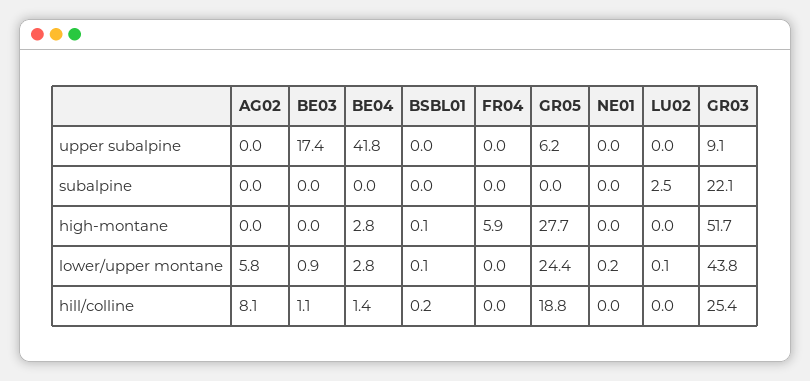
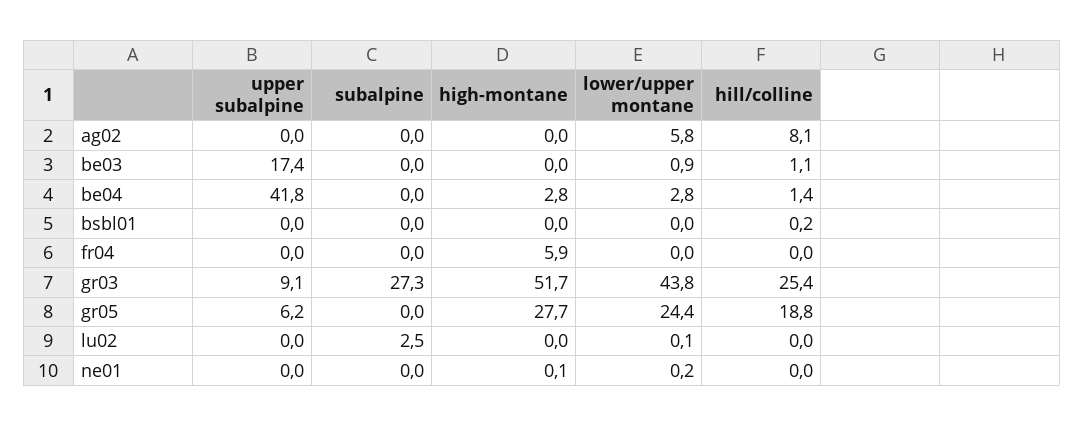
  {
    "AG02": {
      "upper subalpine": 0,
      "subalpine": 0,
      "high-montane": 0,
      "lower/upper montane": 5.8,
      "hill/colline": 8.1
    },
    "BE03": {
      "upper subalpine": 17.4,
      "subalpine": 0,
      "high-montane": 0,
      "lower/upper montane": 0.9,
      "hill/colline": 1.1
    },
    "BE04": {
      "upper subalpine": 41.8,
      "subalpine": 0,
      "high-montane": 2.8,
      "lower/upper montane": 2.8,
      "hill/colline": 1.4
    },
    "BSBL01": {
      "upper subalpine": 0,
      "subalpine": 0,
-     "high-montane": 0.1,
+     "high-montane": 0,
-     "lower/upper montane": 0.1,
+     "lower/upper montane": 0,
      "hill/colline": 0.2
    },
    "FR04": {
      "upper subalpine": 0,
      "subalpine": 0,
      "high-montane": 5.9,
      "lower/upper montane": 0,
      "hill/colline": 0
    },
    "GR05": {
      "upper subalpine": 6.2,
      "subalpine": 0,
      "high-montane": 27.7,
      "lower/upper montane": 24.4,
      "hill/colline": 18.8
    },
    "NE01": {
      "upper subalpine": 0,
      "subalpine": 0,
-     "high-montane": 0,
+     "high-montane": 0.1,
      "lower/upper montane": 0.2,
      "hill/colline": 0
    },
    "LU02": {
      "upper subalpine": 0,
      "subalpine": 2.5,
      "high-montane": 0,
      "lower/upper montane": 0.1,
      "hill/colline": 0
    },
    "GR03": {
      "upper subalpine": 9.1,
-     "subalpine": 22.1,
+     "subalpine": 27.3,
      "high-montane": 51.7,
      "lower/upper montane": 43.8,
      "hill/colline": 25.4
    }
  }

